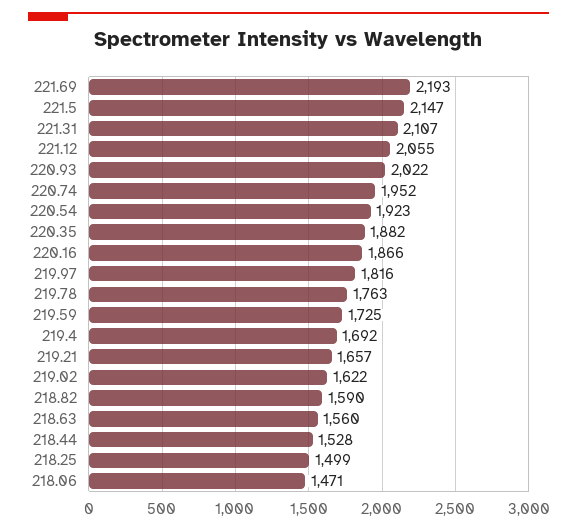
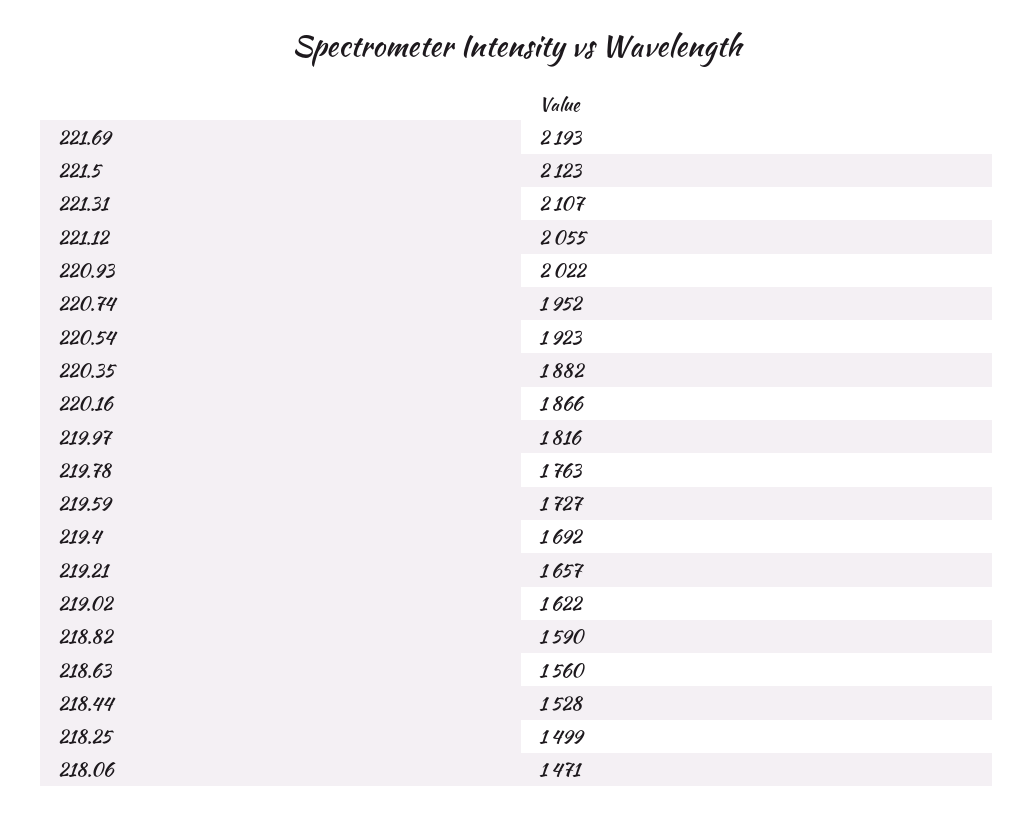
  {
    "221.69": 2193,
-   "221.5": 2147,
+   "221.5": 2123,
    "221.31": 2107,
    "221.12": 2055,
    "220.93": 2022,
    "220.74": 1952,
    "220.54": 1923,
    "220.35": 1882,
    "220.16": 1866,
    "219.97": 1816,
    "219.78": 1763,
-   "219.59": 1725,
+   "219.59": 1727,
    "219.4": 1692,
    "219.21": 1657,
    "219.02": 1622,
    "218.82": 1590,
    "218.63": 1560,
    "218.44": 1528,
    "218.25": 1499,
    "218.06": 1471
  }

